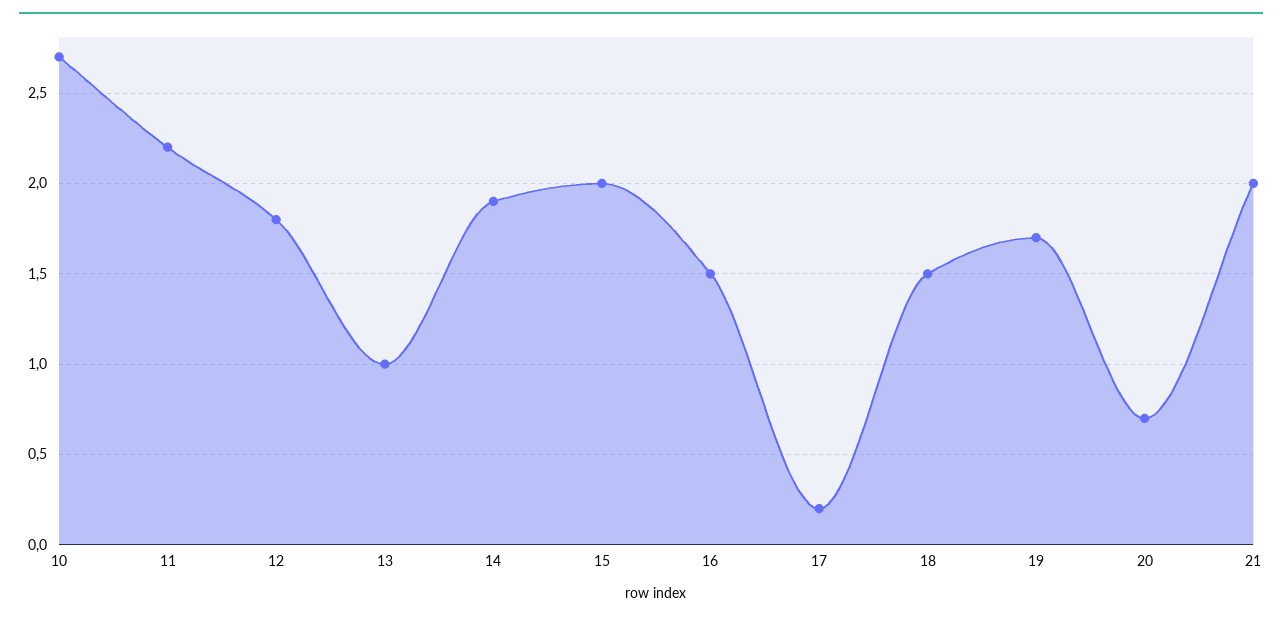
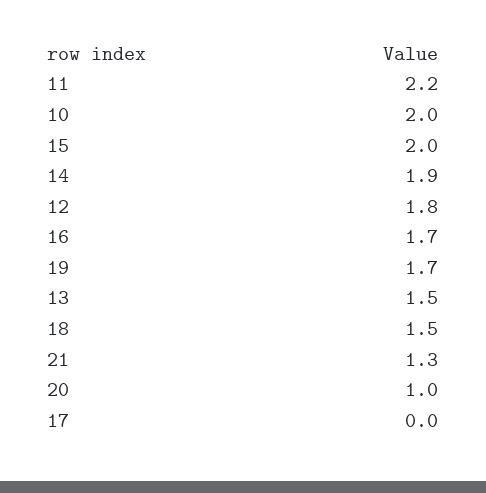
  {
-   "10": 2.7,
+   "10": 2,
    "11": 2.2,
    "12": 1.8,
-   "13": 1,
+   "13": 1.5,
    "14": 1.9,
    "15": 2,
-   "16": 1.5,
+   "16": 1.7,
-   "17": 0.2,
+   "17": 0,
    "18": 1.5,
    "19": 1.7,
-   "20": 0.7,
+   "20": 1,
-   "21": 2
+   "21": 1.3
  }

